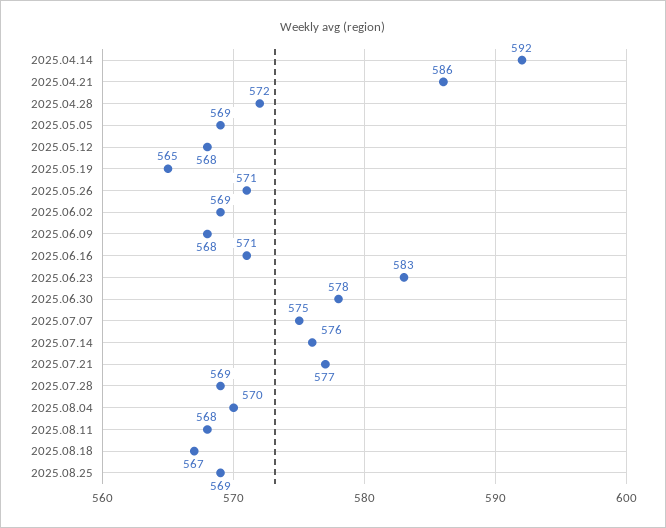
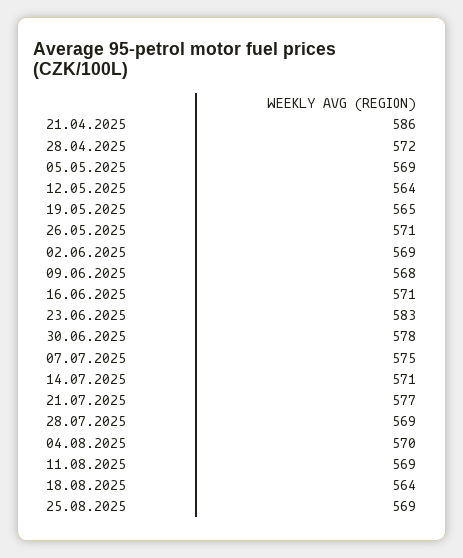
  {
-   "2025.04.14": 592,
    "2025.04.21": 586,
    "2025.04.28": 572,
    "2025.05.05": 569,
-   "2025.05.12": 568,
+   "2025.05.12": 564,
    "2025.05.19": 565,
    "2025.05.26": 571,
    "2025.06.02": 569,
    "2025.06.09": 568,
    "2025.06.16": 571,
    "2025.06.23": 583,
    "2025.06.30": 578,
    "2025.07.07": 575,
-   "2025.07.14": 576,
+   "2025.07.14": 571,
    "2025.07.21": 577,
    "2025.07.28": 569,
    "2025.08.04": 570,
-   "2025.08.11": 568,
+   "2025.08.11": 569,
-   "2025.08.18": 567,
+   "2025.08.18": 564,
    "2025.08.25": 569
  }

